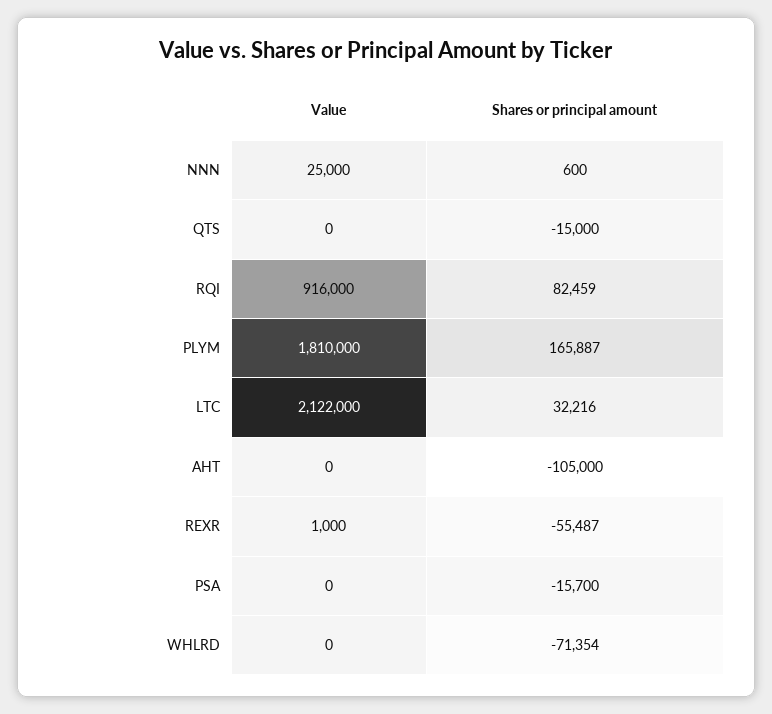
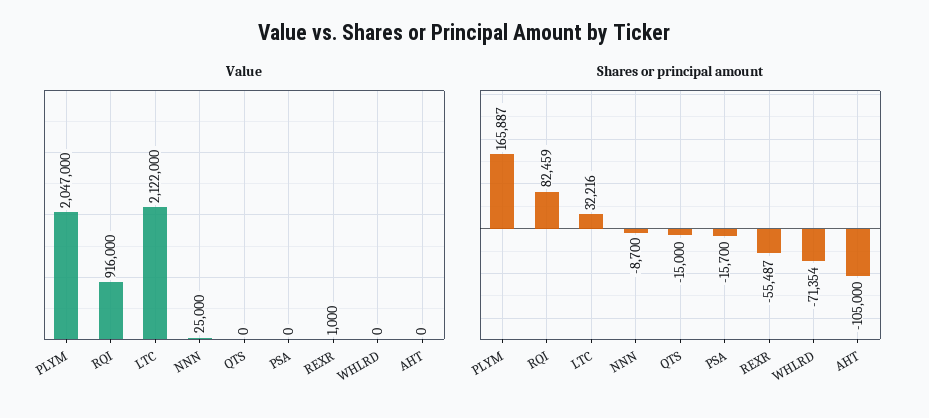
  {
    "Value": {
      "NNN": 25000,
      "QTS": 0,
      "RQI": 916000,
-     "PLYM": 1810000,
+     "PLYM": 2047000,
      "LTC": 2122000,
      "AHT": 0,
      "REXR": 1000,
      "PSA": 0,
      "WHLRD": 0
    },
    "Shares or principal amount": {
-     "NNN": 600,
+     "NNN": -8700,
      "QTS": -15000,
      "RQI": 82459,
      "PLYM": 165887,
      "LTC": 32216,
      "AHT": -105000,
      "REXR": -55487,
      "PSA": -15700,
      "WHLRD": -71354
    }
  }

